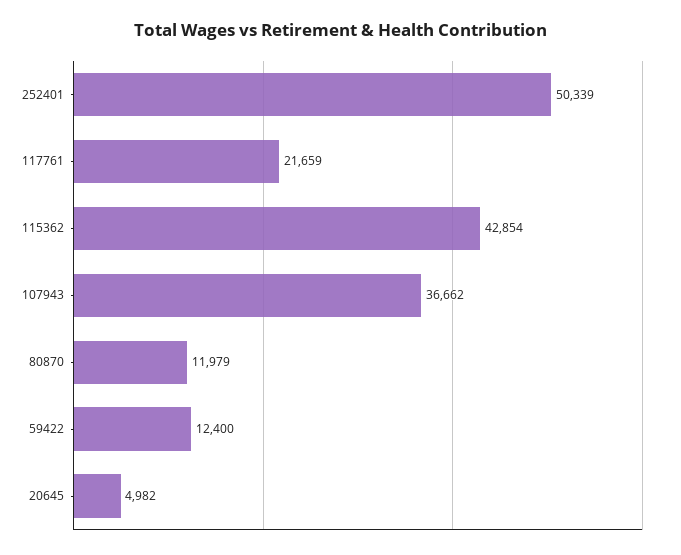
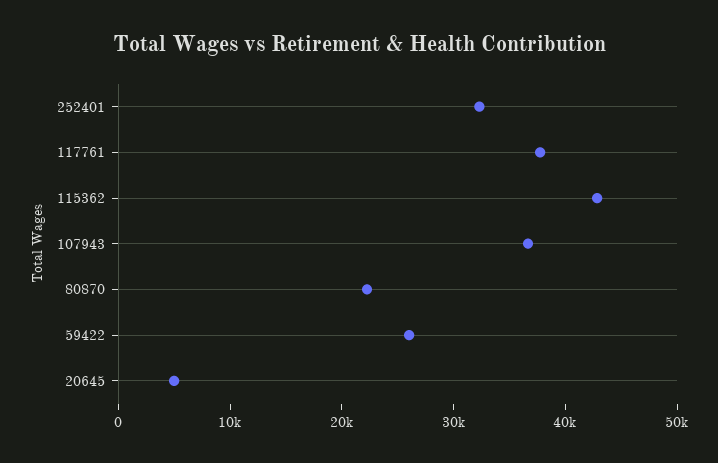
  {
-   "252401": 50339,
+   "252401": 32000,
-   "117761": 21659,
+   "117761": 38000,
    "115362": 42854,
    "107943": 36662,
-   "80870": 11979,
+   "80870": 22000,
-   "59422": 12400,
+   "59422": 26000,
    "20645": 4982
  }

